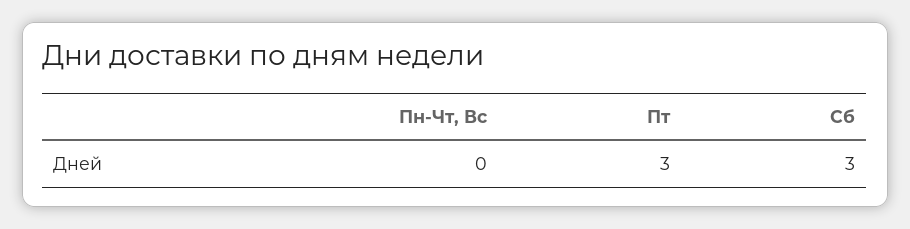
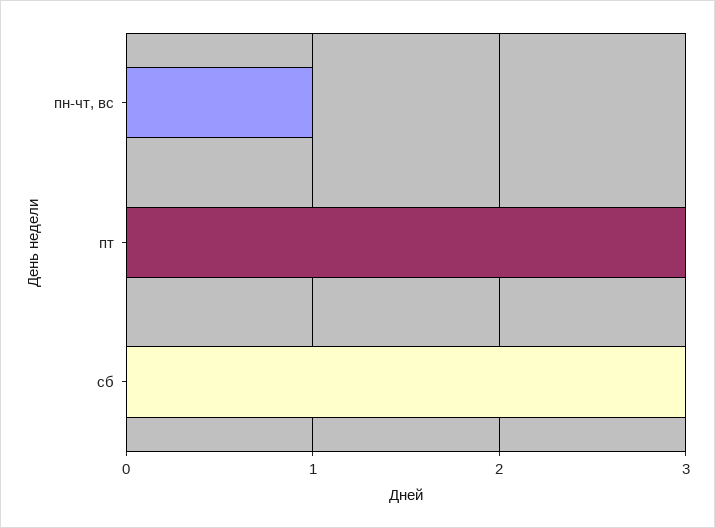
  {
-   "Пн-Чт, Вс": 0,
+   "Пн-Чт, Вс": 1,
    "Пт": 3,
    "Сб": 3
  }

